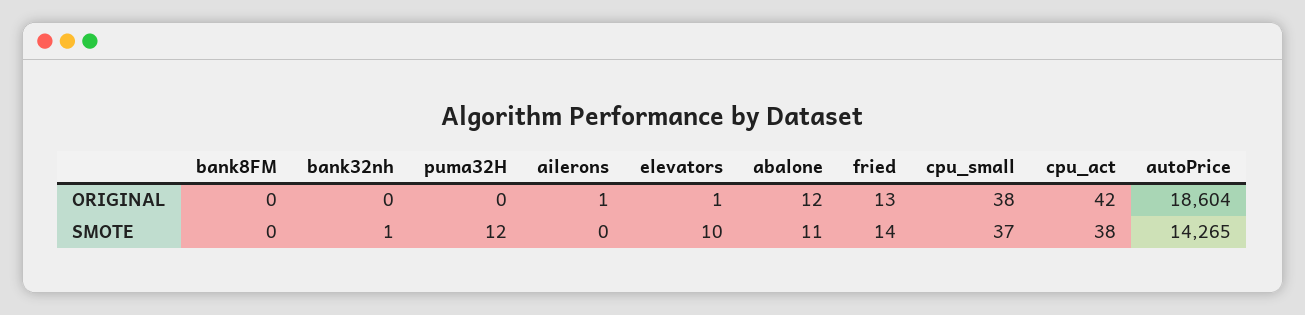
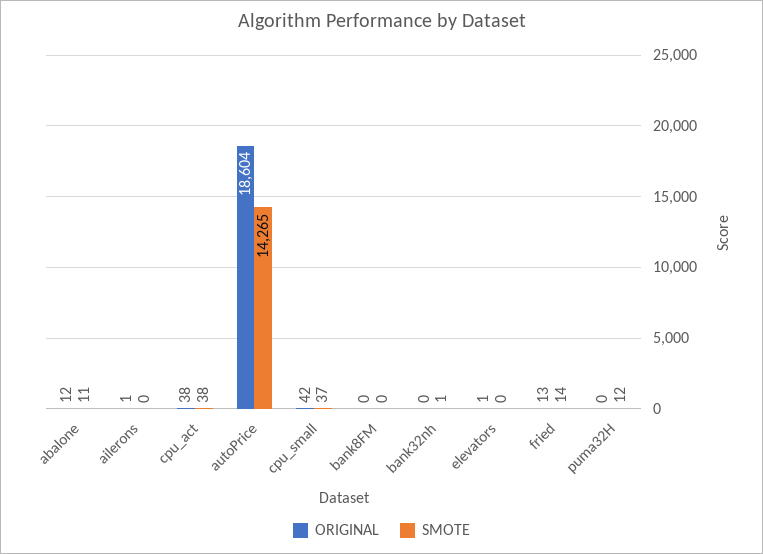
  {
    "ORIGINAL": {
      "bank8FM": 0,
      "bank32nh": 0,
      "puma32H": 0,
      "ailerons": 1,
      "elevators": 1,
      "abalone": 12,
      "fried": 13,
-     "cpu_small": 38,
+     "cpu_small": 42,
-     "cpu_act": 42,
+     "cpu_act": 38,
      "autoPrice": 18604
    },
    "SMOTE": {
      "bank8FM": 0,
      "bank32nh": 1,
      "puma32H": 12,
      "ailerons": 0,
-     "elevators": 10,
+     "elevators": 0,
      "abalone": 11,
      "fried": 14,
      "cpu_small": 37,
      "cpu_act": 38,
      "autoPrice": 14265
    }
  }

